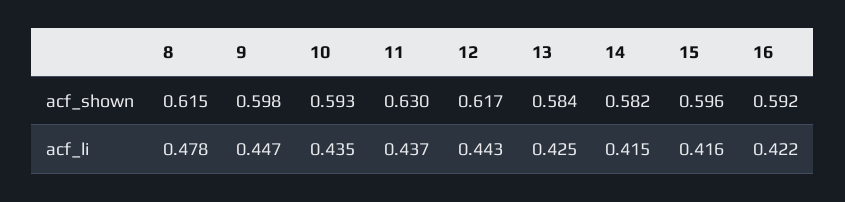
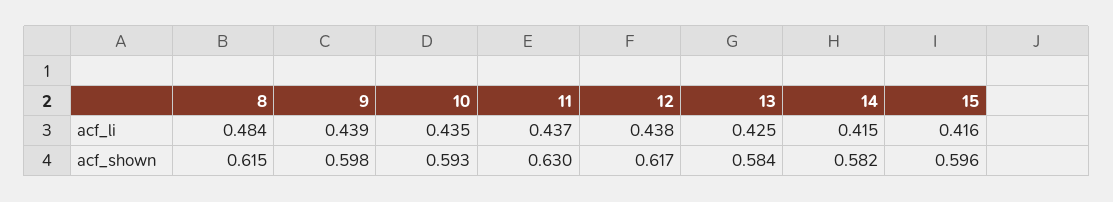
  {
    "8": {
      "acf_shown": 0.615,
-     "acf_li": 0.478
+     "acf_li": 0.484
    },
    "9": {
      "acf_shown": 0.598,
-     "acf_li": 0.447
+     "acf_li": 0.439
    },
    "10": {
      "acf_shown": 0.593,
      "acf_li": 0.435
    },
    "11": {
      "acf_shown": 0.63,
      "acf_li": 0.437
    },
    "12": {
      "acf_shown": 0.617,
-     "acf_li": 0.443
+     "acf_li": 0.438
    },
    "13": {
      "acf_shown": 0.584,
      "acf_li": 0.425
    },
    "14": {
      "acf_shown": 0.582,
      "acf_li": 0.415
    },
    "15": {
      "acf_shown": 0.596,
      "acf_li": 0.416
-   },
+   }
-   "16": {
-     "acf_shown": 0.592,
-     "acf_li": 0.422
-   }
  }

